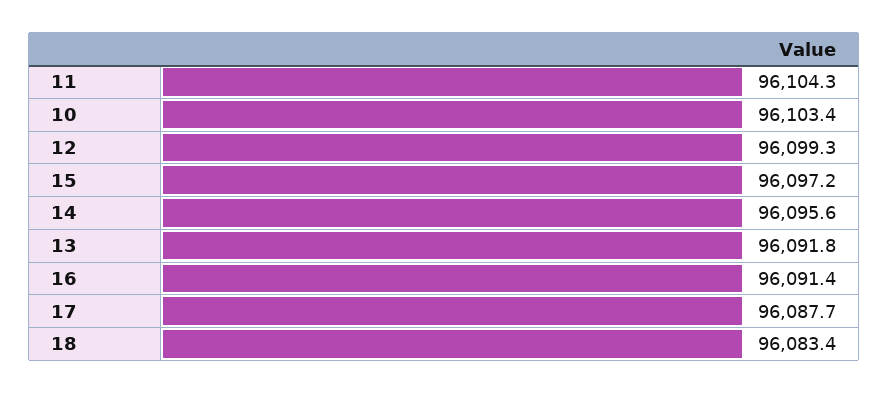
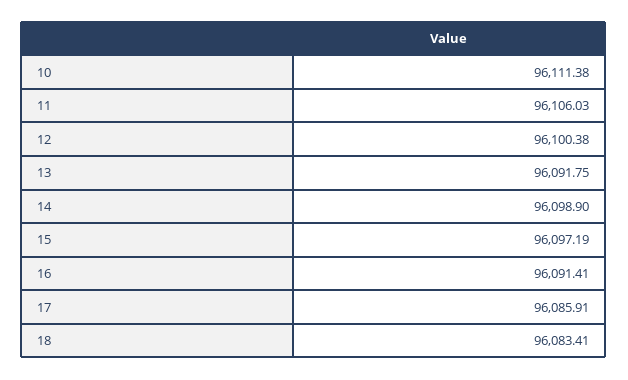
  {
-   "11": 96104.3,
+   "11": 96106.03,
-   "10": 96103.4,
+   "10": 96111.38,
-   "12": 96099.3,
+   "12": 96100.38,
    "15": 96097.19,
-   "14": 96095.6,
+   "14": 96098.9,
    "13": 96091.75,
    "16": 96091.41,
-   "17": 96087.7,
+   "17": 96085.91,
    "18": 96083.41
  }

